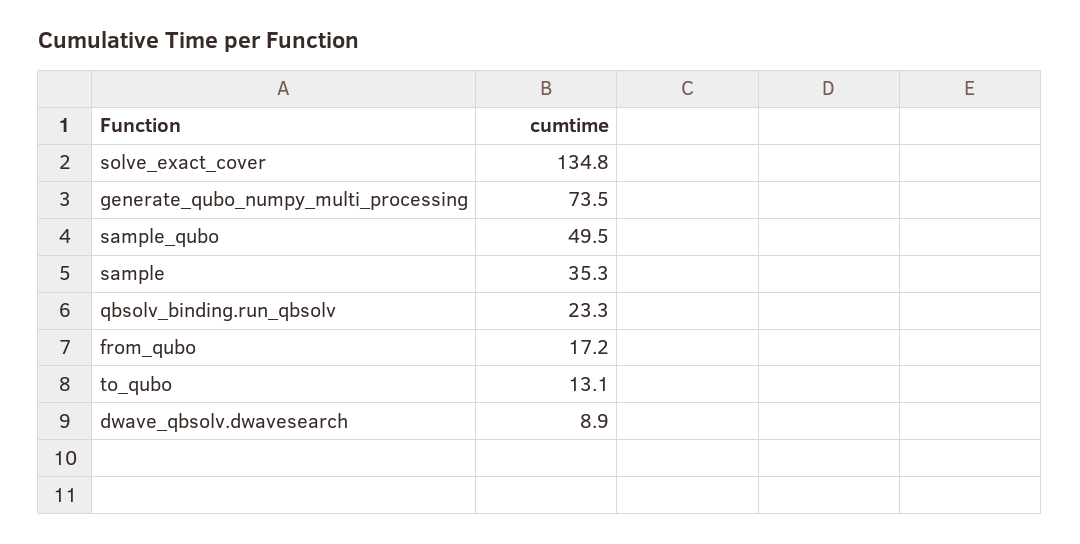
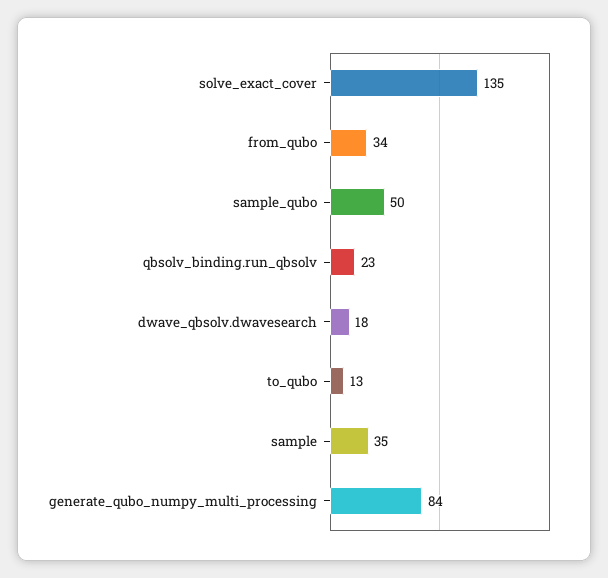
  {
    "solve_exact_cover": 134.8,
-   "generate_qubo_numpy_multi_processing": 73.5,
+   "generate_qubo_numpy_multi_processing": 84,
    "sample_qubo": 49.5,
    "sample": 35.3,
    "qbsolv_binding.run_qbsolv": 23.3,
-   "from_qubo": 17.2,
+   "from_qubo": 34,
    "to_qubo": 13.1,
-   "dwave_qbsolv.dwavesearch": 8.9
+   "dwave_qbsolv.dwavesearch": 18
  }

